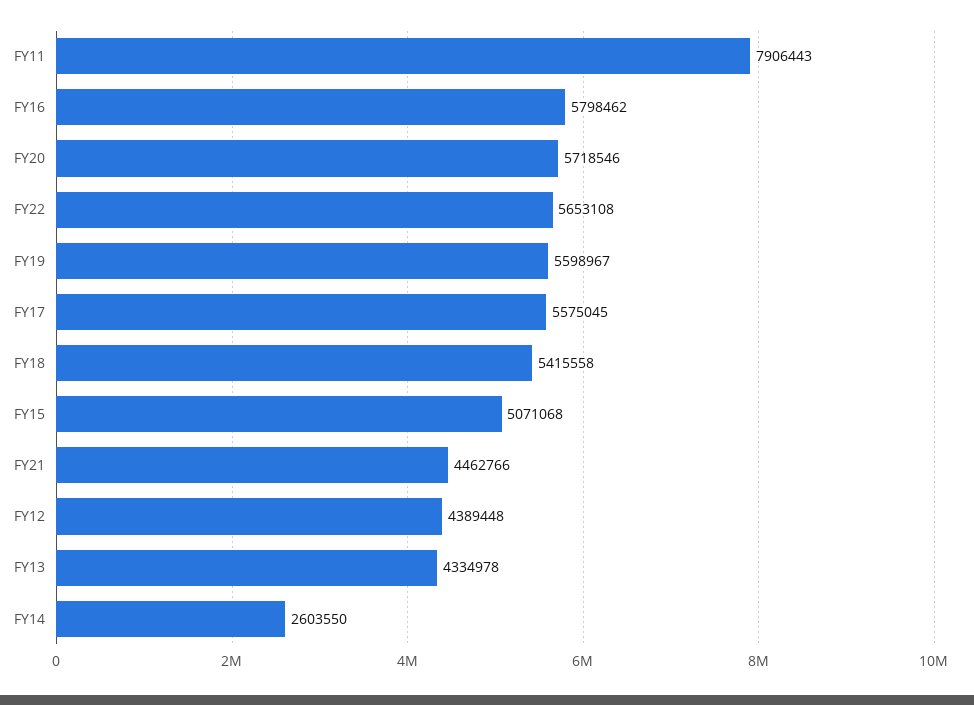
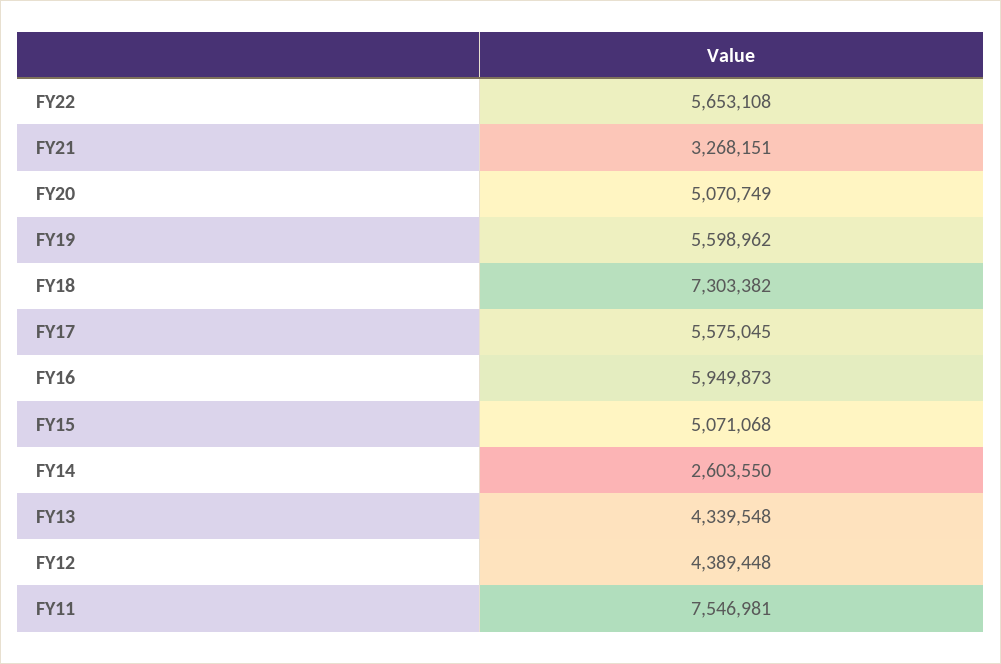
  {
-   "FY11": 7906443,
+   "FY11": 7546981,
-   "FY16": 5798462,
+   "FY16": 5949873,
-   "FY20": 5718546,
+   "FY20": 5070749,
    "FY22": 5653108,
-   "FY19": 5598967,
+   "FY19": 5598962,
    "FY17": 5575045,
-   "FY18": 5415558,
+   "FY18": 7303382,
    "FY15": 5071068,
-   "FY21": 4462766,
+   "FY21": 3268151,
    "FY12": 4389448,
-   "FY13": 4334978,
+   "FY13": 4339548,
    "FY14": 2603550
  }

